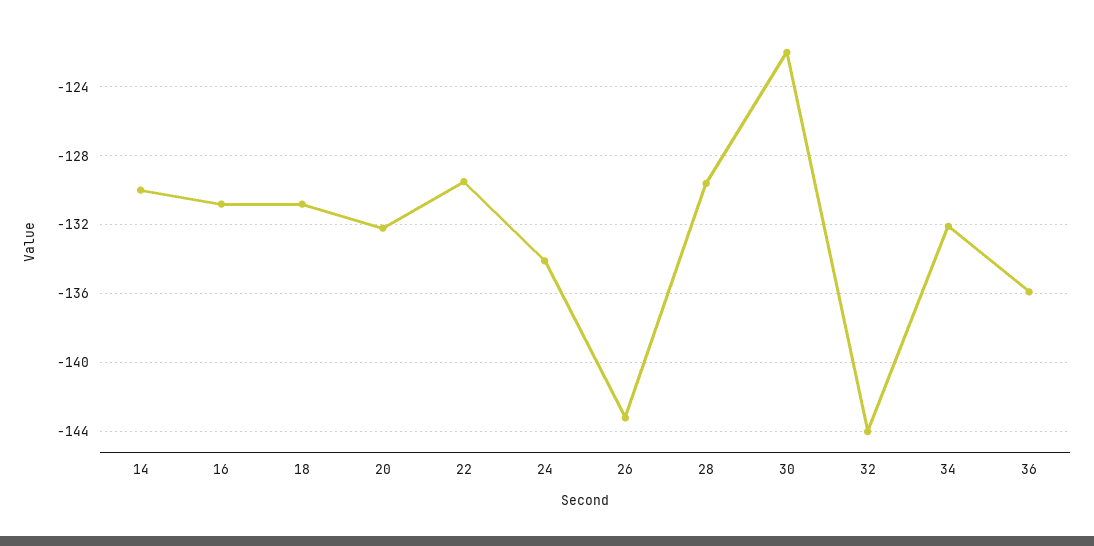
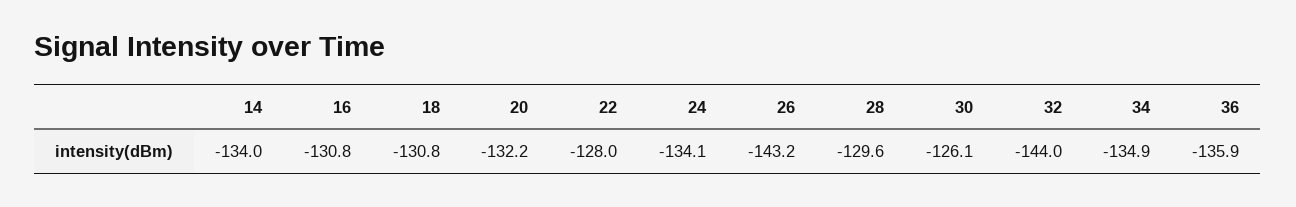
  {
-   "14": -130,
+   "14": -134,
    "16": -130.8,
    "18": -130.8,
    "20": -132.2,
-   "22": -129.5,
+   "22": -128,
    "24": -134.1,
    "26": -143.2,
    "28": -129.6,
-   "30": -122,
+   "30": -126.1,
    "32": -144,
-   "34": -132,
+   "34": -134.9,
    "36": -135.9
  }

